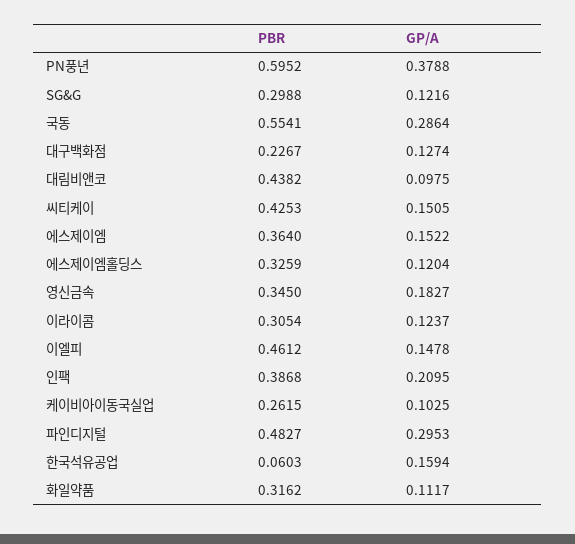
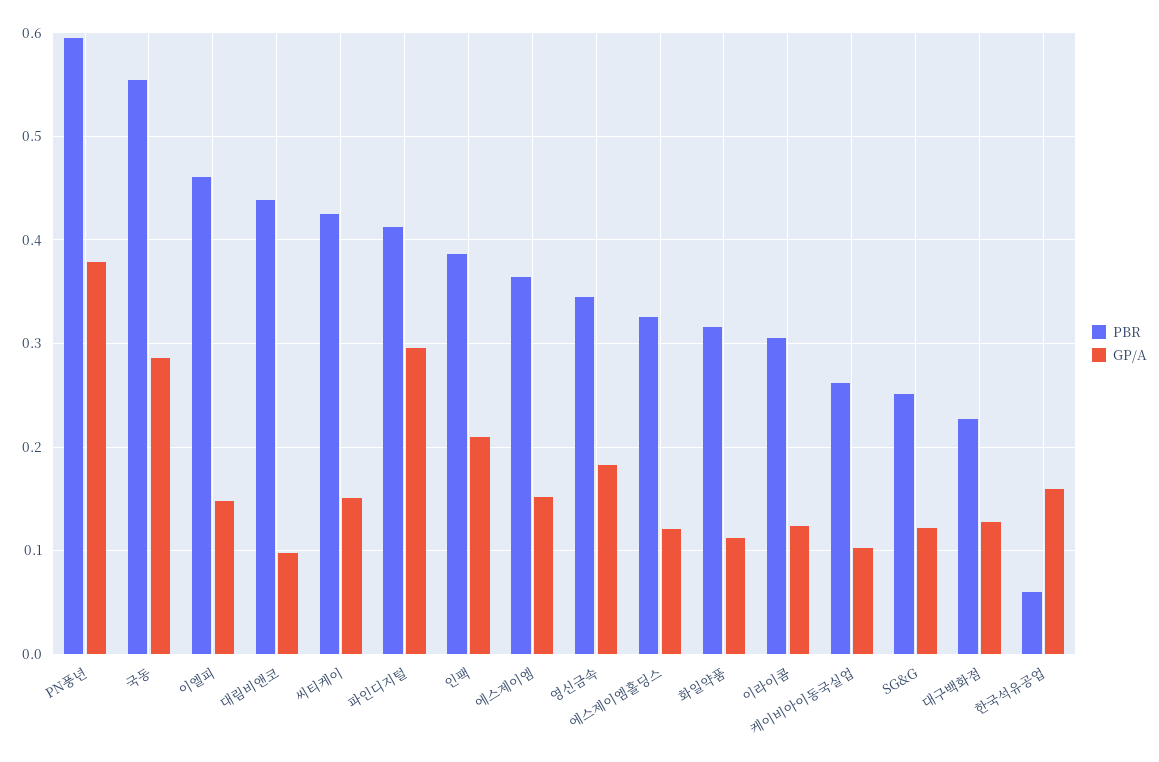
  {
    "PBR": {
      "PN풍년": 0.5952,
-     "SG&G": 0.2988,
+     "SG&G": 0.25,
      "국동": 0.5541,
      "대구백화점": 0.2267,
      "대림비앤코": 0.4382,
      "씨티케이": 0.4253,
      "에스제이엠": 0.364,
      "에스제이엠홀딩스": 0.3259,
      "영신금속": 0.345,
      "이라이콤": 0.3054,
      "이엘피": 0.4612,
      "인팩": 0.3868,
      "케이비아이동국실업": 0.2615,
-     "파인디지털": 0.4827,
+     "파인디지털": 0.41,
      "한국석유공업": 0.0603,
      "화일약품": 0.3162
    },
    "GP/A": {
      "PN풍년": 0.3788,
      "SG&G": 0.1216,
      "국동": 0.2864,
      "대구백화점": 0.1274,
      "대림비앤코": 0.0975,
      "씨티케이": 0.1505,
      "에스제이엠": 0.1522,
      "에스제이엠홀딩스": 0.1204,
      "영신금속": 0.1827,
      "이라이콤": 0.1237,
      "이엘피": 0.1478,
      "인팩": 0.2095,
      "케이비아이동국실업": 0.1025,
      "파인디지털": 0.2953,
      "한국석유공업": 0.1594,
      "화일약품": 0.1117
    }
  }

